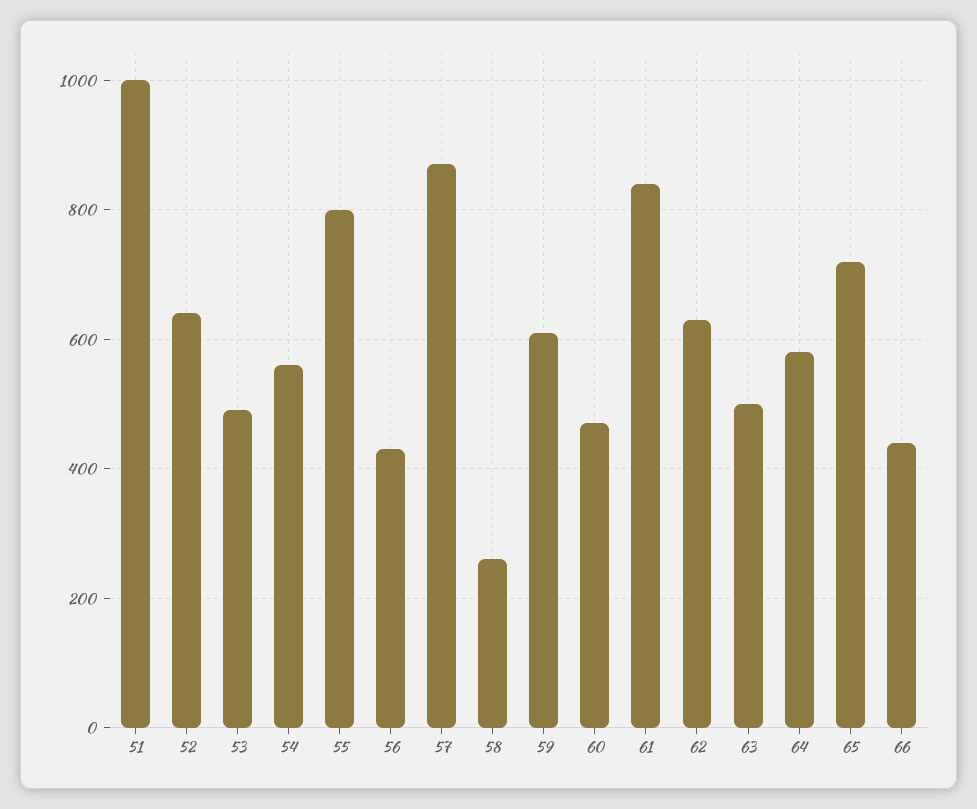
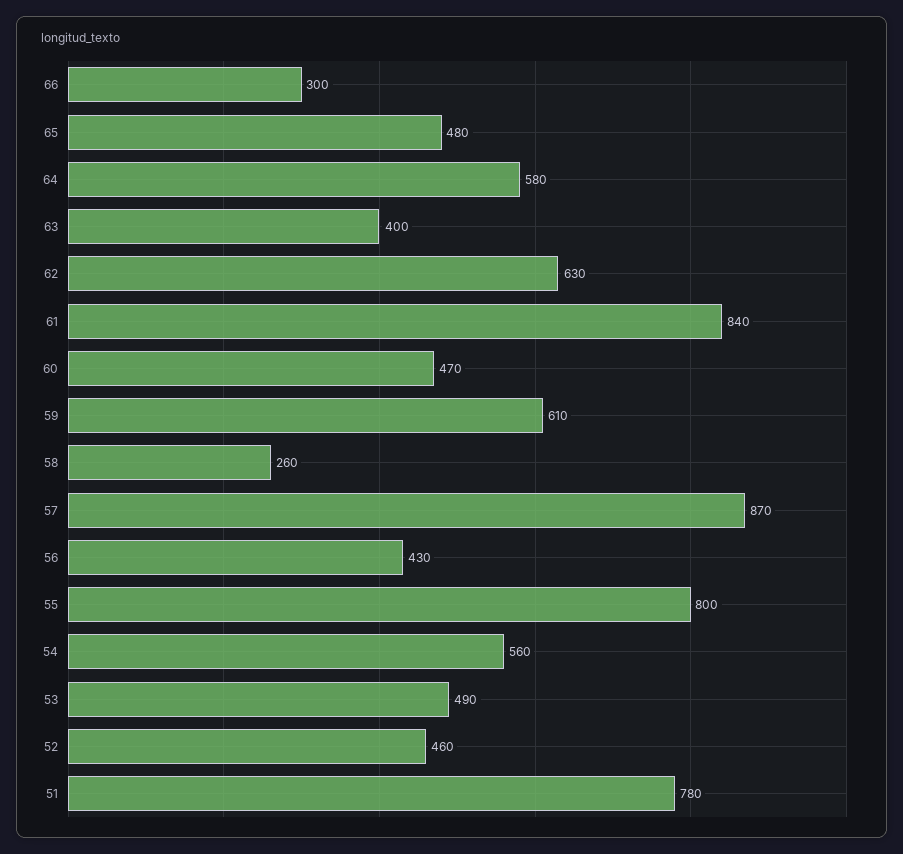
  {
-   "51": 1000,
+   "51": 780,
-   "52": 640,
+   "52": 460,
    "53": 490,
    "54": 560,
    "55": 800,
    "56": 430,
    "57": 870,
    "58": 260,
    "59": 610,
    "60": 470,
    "61": 840,
    "62": 630,
-   "63": 500,
+   "63": 400,
    "64": 580,
-   "65": 720,
+   "65": 480,
-   "66": 440
+   "66": 300
  }

